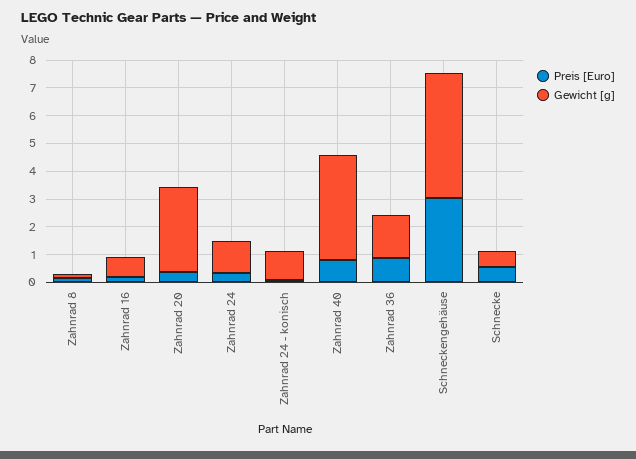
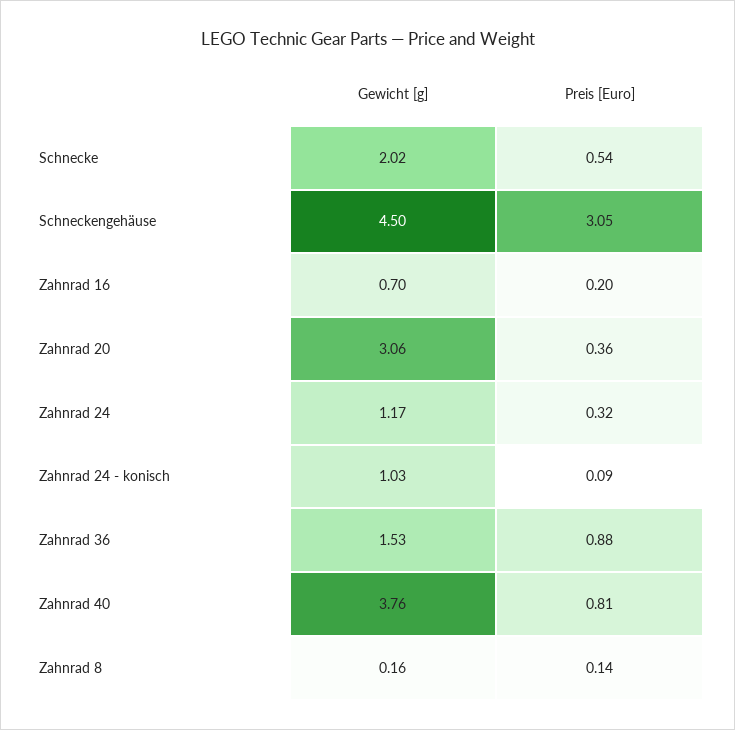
  {
    "Preis [Euro]": {
      "Zahnrad 8": 0.14,
      "Zahnrad 16": 0.2,
      "Zahnrad 20": 0.36,
      "Zahnrad 24": 0.32,
      "Zahnrad 24 - konisch": 0.09,
      "Zahnrad 40": 0.81,
      "Zahnrad 36": 0.88,
      "Schneckengehäuse": 3.05,
      "Schnecke": 0.54
    },
    "Gewicht [g]": {
      "Zahnrad 8": 0.16,
      "Zahnrad 16": 0.7,
      "Zahnrad 20": 3.06,
      "Zahnrad 24": 1.17,
      "Zahnrad 24 - konisch": 1.03,
      "Zahnrad 40": 3.76,
      "Zahnrad 36": 1.53,
      "Schneckengehäuse": 4.5,
-     "Schnecke": 0.5
+     "Schnecke": 2.02
    }
  }

